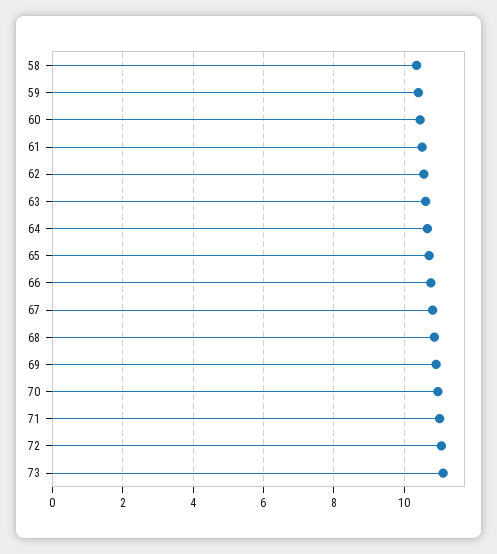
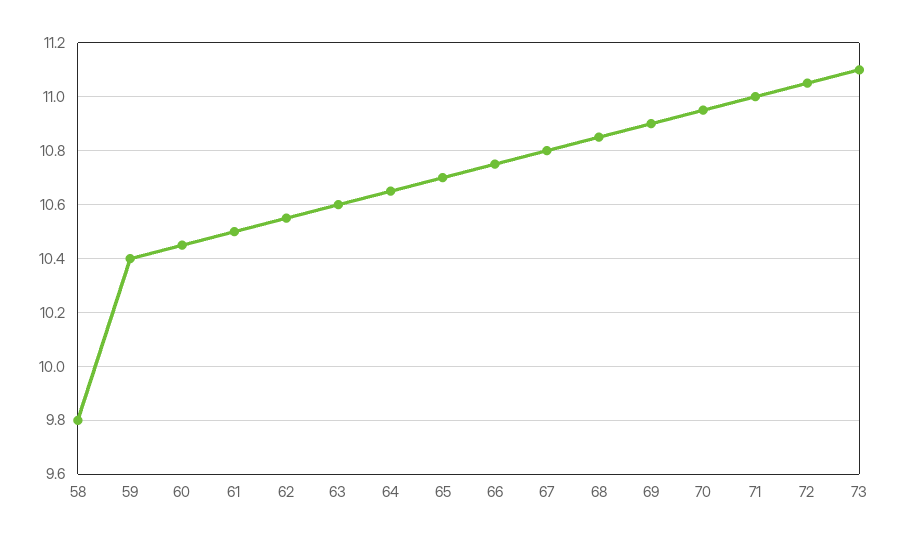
  {
-   "58": 10.4,
+   "58": 9.8,
    "59": 10.4,
    "60": 10.45,
    "61": 10.5,
    "62": 10.55,
    "63": 10.6,
    "64": 10.65,
    "65": 10.7,
    "66": 10.75,
    "67": 10.8,
    "68": 10.85,
    "69": 10.9,
    "70": 10.95,
    "71": 11,
    "72": 11.05,
    "73": 11.1
  }

